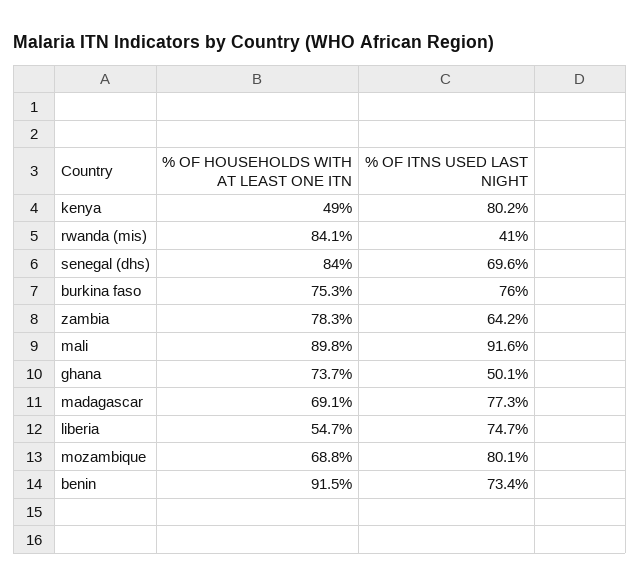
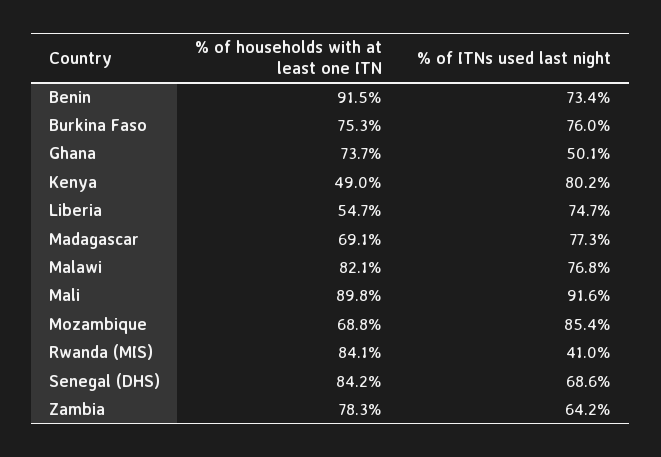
  {
    "% OF HOUSEHOLDS WITH AT LEAST ONE ITN": {
      "kenya": 49,
      "rwanda (mis)": 84.1,
-     "senegal (dhs)": 84,
+     "senegal (dhs)": 84.2,
      "burkina faso": 75.3,
      "zambia": 78.3,
      "mali": 89.8,
      "ghana": 73.7,
      "madagascar": 69.1,
      "liberia": 54.7,
      "mozambique": 68.8,
-     "benin": 91.5
+     "benin": 91.5,
+     "Malawi": 82.1
    },
    "% OF ITNS USED LAST NIGHT": {
      "kenya": 80.2,
      "rwanda (mis)": 41,
-     "senegal (dhs)": 69.6,
+     "senegal (dhs)": 68.6,
      "burkina faso": 76,
      "zambia": 64.2,
      "mali": 91.6,
      "ghana": 50.1,
      "madagascar": 77.3,
      "liberia": 74.7,
-     "mozambique": 80.1,
+     "mozambique": 85.4,
-     "benin": 73.4
+     "benin": 73.4,
+     "Malawi": 76.8
    }
  }

